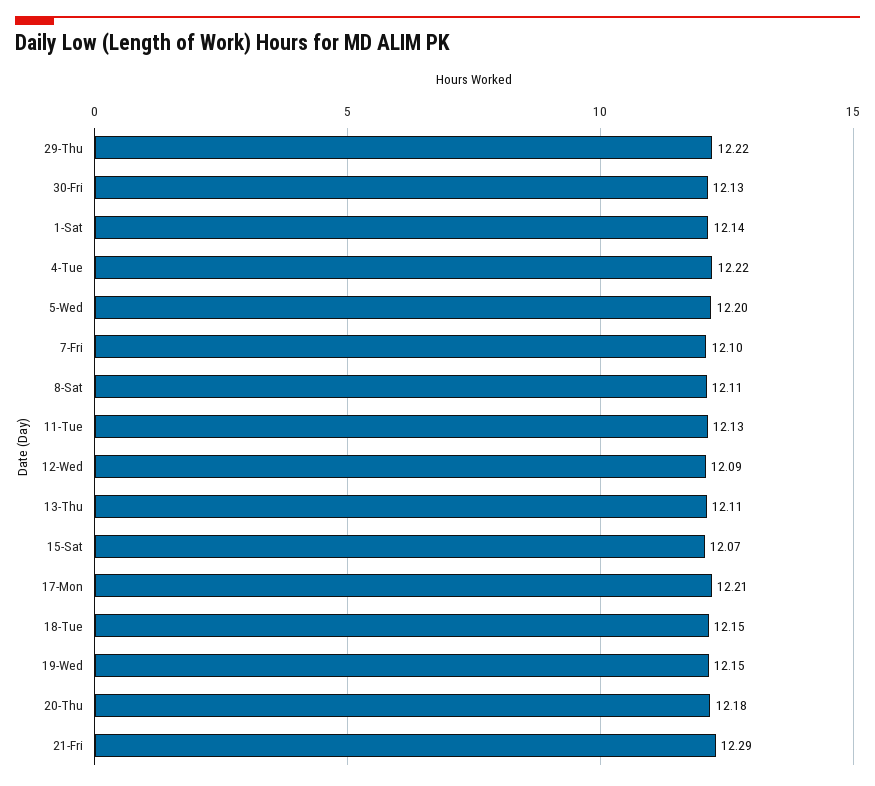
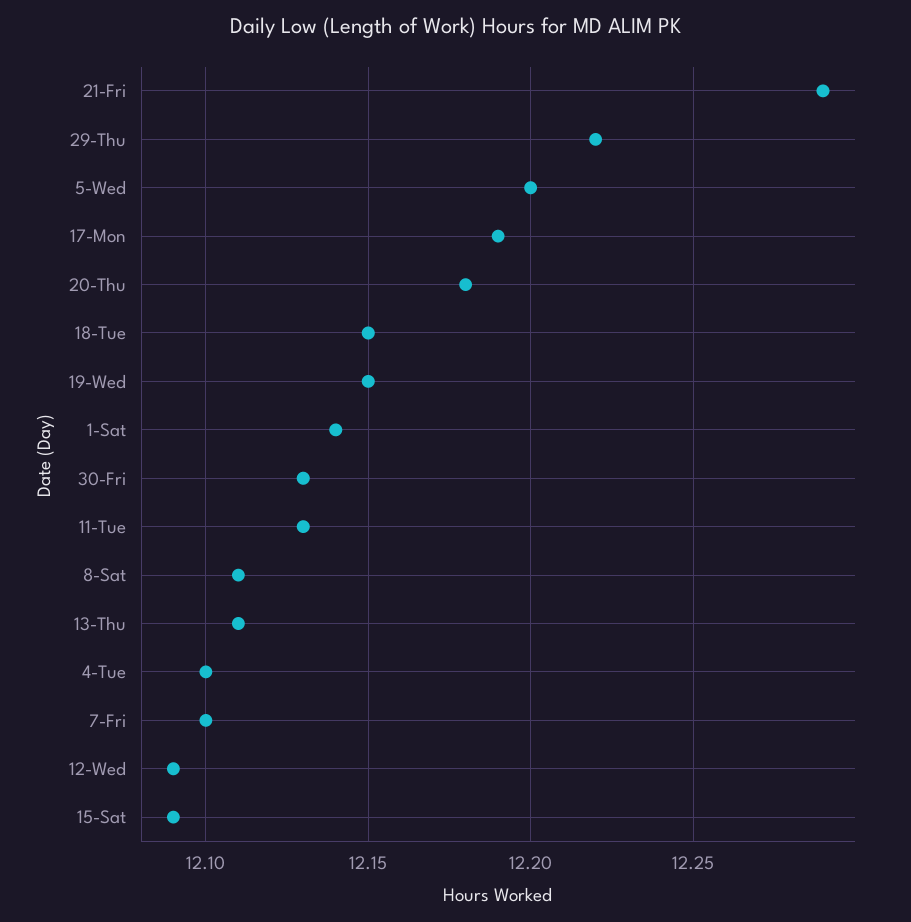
  {
    "29-Thu": 12.22,
    "30-Fri": 12.13,
    "1-Sat": 12.14,
-   "4-Tue": 12.22,
+   "4-Tue": 12.1,
    "5-Wed": 12.2,
    "7-Fri": 12.1,
    "8-Sat": 12.11,
    "11-Tue": 12.13,
    "12-Wed": 12.09,
    "13-Thu": 12.11,
-   "15-Sat": 12.07,
+   "15-Sat": 12.09,
-   "17-Mon": 12.21,
+   "17-Mon": 12.19,
    "18-Tue": 12.15,
    "19-Wed": 12.15,
    "20-Thu": 12.18,
    "21-Fri": 12.29
  }

